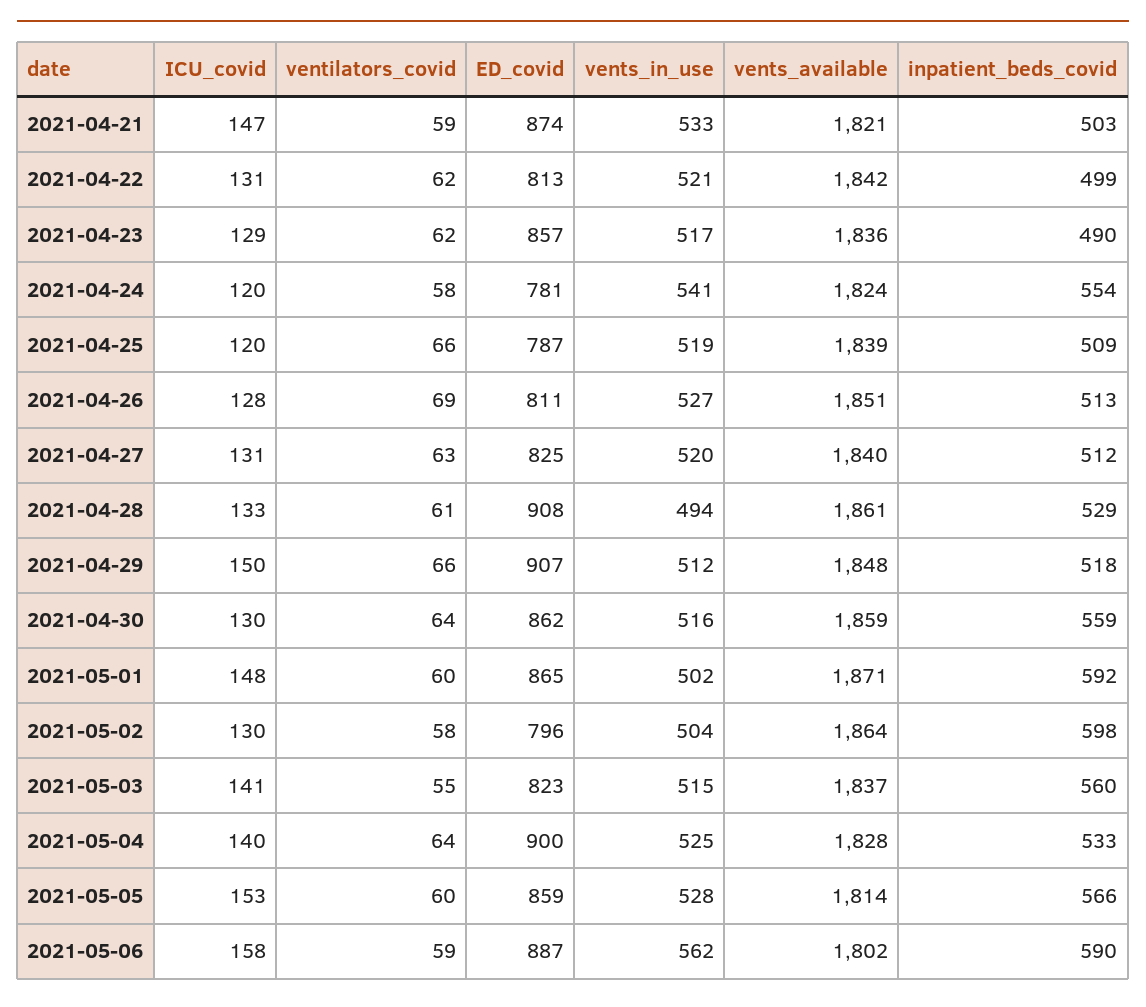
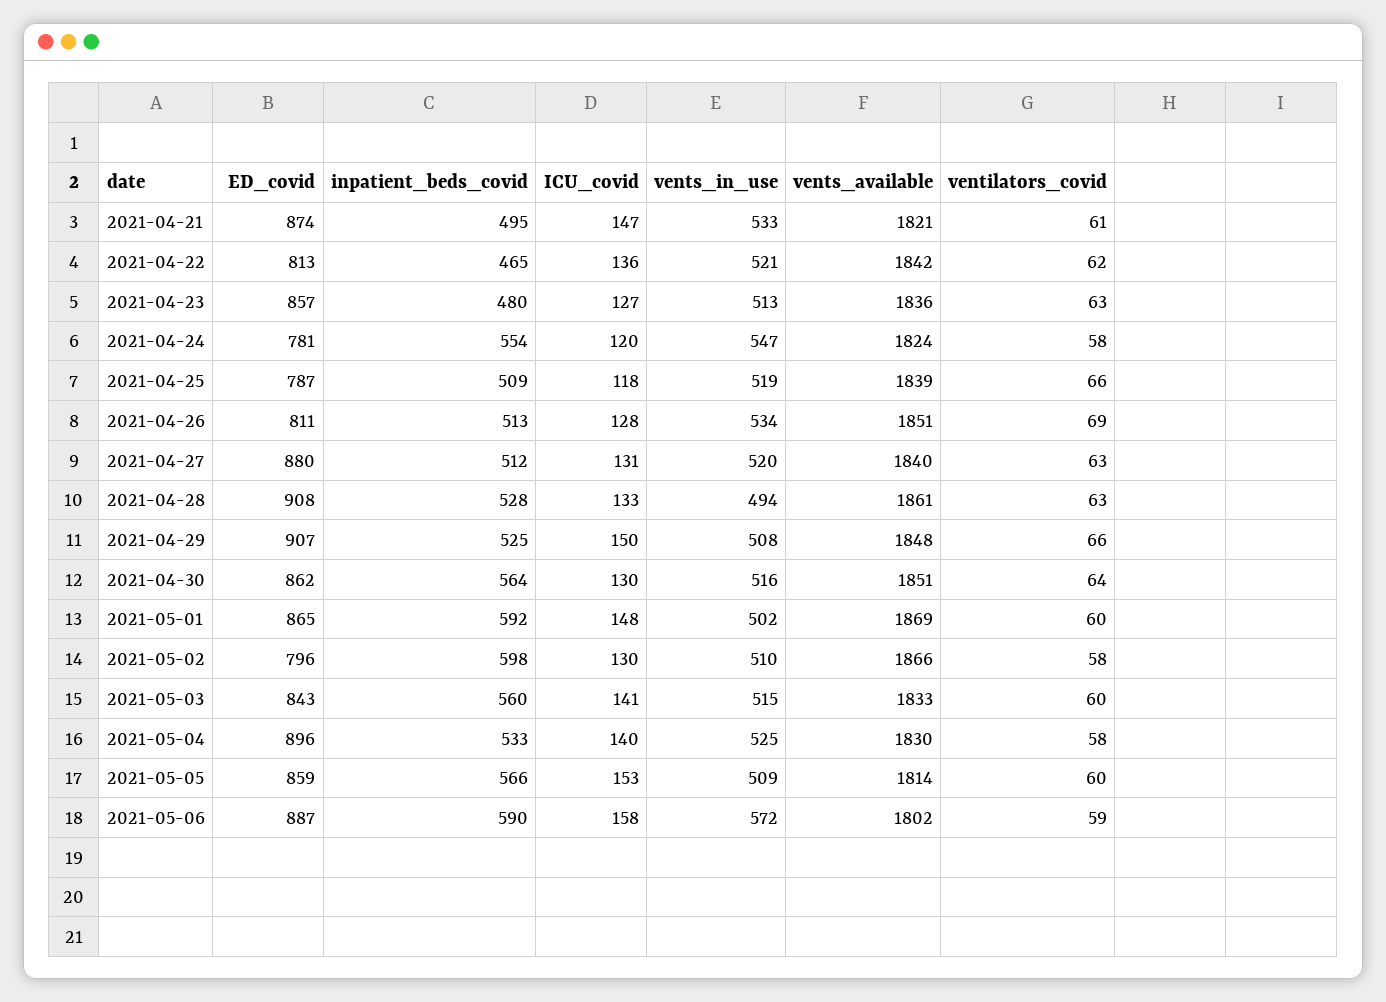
  {
    "ICU_covid": {
      "2021-04-21": 147,
-     "2021-04-22": 131,
+     "2021-04-22": 136,
-     "2021-04-23": 129,
+     "2021-04-23": 127,
      "2021-04-24": 120,
-     "2021-04-25": 120,
+     "2021-04-25": 118,
      "2021-04-26": 128,
      "2021-04-27": 131,
      "2021-04-28": 133,
      "2021-04-29": 150,
      "2021-04-30": 130,
      "2021-05-01": 148,
      "2021-05-02": 130,
      "2021-05-03": 141,
      "2021-05-04": 140,
      "2021-05-05": 153,
      "2021-05-06": 158
    },
    "ventilators_covid": {
-     "2021-04-21": 59,
+     "2021-04-21": 61,
      "2021-04-22": 62,
-     "2021-04-23": 62,
+     "2021-04-23": 63,
      "2021-04-24": 58,
      "2021-04-25": 66,
      "2021-04-26": 69,
      "2021-04-27": 63,
-     "2021-04-28": 61,
+     "2021-04-28": 63,
      "2021-04-29": 66,
      "2021-04-30": 64,
      "2021-05-01": 60,
      "2021-05-02": 58,
-     "2021-05-03": 55,
+     "2021-05-03": 60,
-     "2021-05-04": 64,
+     "2021-05-04": 58,
      "2021-05-05": 60,
      "2021-05-06": 59
    },
    "ED_covid": {
      "2021-04-21": 874,
      "2021-04-22": 813,
      "2021-04-23": 857,
      "2021-04-24": 781,
      "2021-04-25": 787,
      "2021-04-26": 811,
-     "2021-04-27": 825,
+     "2021-04-27": 880,
      "2021-04-28": 908,
      "2021-04-29": 907,
      "2021-04-30": 862,
      "2021-05-01": 865,
      "2021-05-02": 796,
-     "2021-05-03": 823,
+     "2021-05-03": 843,
-     "2021-05-04": 900,
+     "2021-05-04": 896,
      "2021-05-05": 859,
      "2021-05-06": 887
    },
    "vents_in_use": {
      "2021-04-21": 533,
      "2021-04-22": 521,
-     "2021-04-23": 517,
+     "2021-04-23": 513,
-     "2021-04-24": 541,
+     "2021-04-24": 547,
      "2021-04-25": 519,
-     "2021-04-26": 527,
+     "2021-04-26": 534,
      "2021-04-27": 520,
      "2021-04-28": 494,
-     "2021-04-29": 512,
+     "2021-04-29": 508,
      "2021-04-30": 516,
      "2021-05-01": 502,
-     "2021-05-02": 504,
+     "2021-05-02": 510,
      "2021-05-03": 515,
      "2021-05-04": 525,
-     "2021-05-05": 528,
+     "2021-05-05": 509,
-     "2021-05-06": 562
+     "2021-05-06": 572
    },
    "vents_available": {
      "2021-04-21": 1821,
      "2021-04-22": 1842,
      "2021-04-23": 1836,
      "2021-04-24": 1824,
      "2021-04-25": 1839,
      "2021-04-26": 1851,
      "2021-04-27": 1840,
      "2021-04-28": 1861,
      "2021-04-29": 1848,
-     "2021-04-30": 1859,
+     "2021-04-30": 1851,
-     "2021-05-01": 1871,
+     "2021-05-01": 1869,
-     "2021-05-02": 1864,
+     "2021-05-02": 1866,
-     "2021-05-03": 1837,
+     "2021-05-03": 1833,
-     "2021-05-04": 1828,
+     "2021-05-04": 1830,
      "2021-05-05": 1814,
      "2021-05-06": 1802
    },
    "inpatient_beds_covid": {
-     "2021-04-21": 503,
+     "2021-04-21": 495,
-     "2021-04-22": 499,
+     "2021-04-22": 465,
-     "2021-04-23": 490,
+     "2021-04-23": 480,
      "2021-04-24": 554,
      "2021-04-25": 509,
      "2021-04-26": 513,
      "2021-04-27": 512,
-     "2021-04-28": 529,
+     "2021-04-28": 528,
-     "2021-04-29": 518,
+     "2021-04-29": 525,
-     "2021-04-30": 559,
+     "2021-04-30": 564,
      "2021-05-01": 592,
      "2021-05-02": 598,
      "2021-05-03": 560,
      "2021-05-04": 533,
      "2021-05-05": 566,
      "2021-05-06": 590
    }
  }

